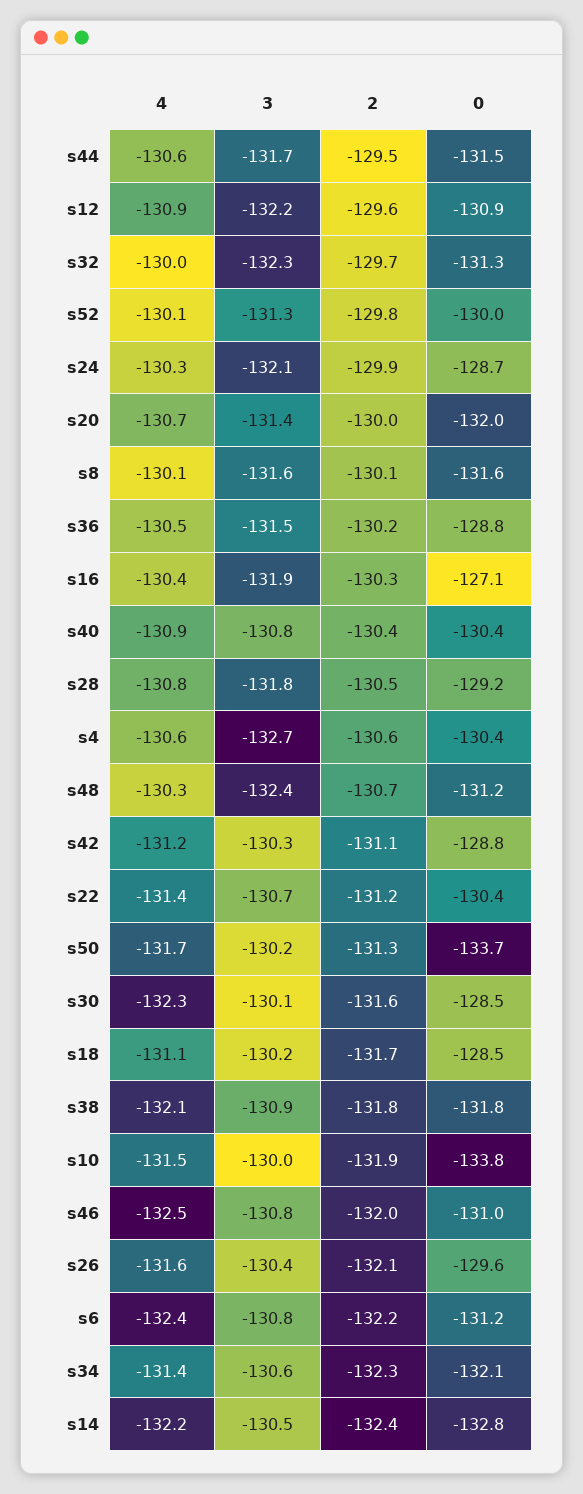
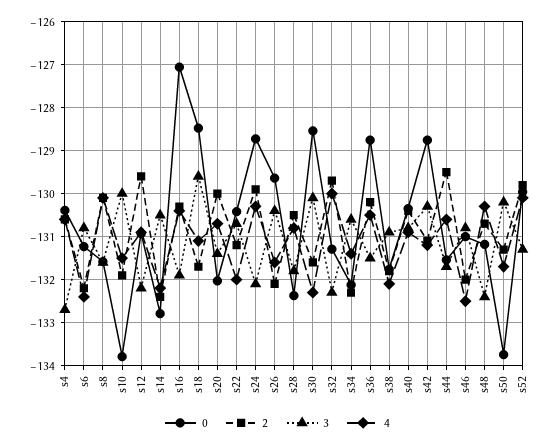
  {
    "4": {
      "s44": -130.6,
      "s12": -130.9,
      "s32": -130,
      "s52": -130.1,
      "s24": -130.3,
      "s20": -130.7,
      "s8": -130.1,
      "s36": -130.5,
      "s16": -130.4,
      "s40": -130.9,
      "s28": -130.8,
      "s4": -130.6,
      "s48": -130.3,
      "s42": -131.2,
-     "s22": -131.4,
+     "s22": -132,
      "s50": -131.7,
      "s30": -132.3,
      "s18": -131.1,
      "s38": -132.1,
      "s10": -131.5,
      "s46": -132.5,
      "s26": -131.6,
      "s6": -132.4,
      "s34": -131.4,
      "s14": -132.2
    },
    "3": {
      "s44": -131.7,
      "s12": -132.2,
      "s32": -132.3,
      "s52": -131.3,
      "s24": -132.1,
      "s20": -131.4,
      "s8": -131.6,
      "s36": -131.5,
      "s16": -131.9,
      "s40": -130.8,
      "s28": -131.8,
      "s4": -132.7,
      "s48": -132.4,
      "s42": -130.3,
      "s22": -130.7,
      "s50": -130.2,
      "s30": -130.1,
-     "s18": -130.2,
+     "s18": -129.6,
      "s38": -130.9,
      "s10": -130,
      "s46": -130.8,
      "s26": -130.4,
      "s6": -130.8,
      "s34": -130.6,
      "s14": -130.5
    },
    "2": {
      "s44": -129.5,
      "s12": -129.6,
      "s32": -129.7,
      "s52": -129.8,
      "s24": -129.9,
      "s20": -130,
      "s8": -130.1,
      "s36": -130.2,
      "s16": -130.3,
      "s40": -130.4,
      "s28": -130.5,
      "s4": -130.6,
      "s48": -130.7,
      "s42": -131.1,
      "s22": -131.2,
      "s50": -131.3,
      "s30": -131.6,
      "s18": -131.7,
      "s38": -131.8,
      "s10": -131.9,
      "s46": -132,
      "s26": -132.1,
      "s6": -132.2,
      "s34": -132.3,
      "s14": -132.4
    },
    "0": {
      "s44": -131.5,
      "s12": -130.9,
      "s32": -131.3,
      "s52": -130,
      "s24": -128.7,
      "s20": -132,
      "s8": -131.6,
      "s36": -128.8,
      "s16": -127.1,
      "s40": -130.4,
-     "s28": -129.2,
+     "s28": -132.4,
      "s4": -130.4,
      "s48": -131.2,
      "s42": -128.8,
      "s22": -130.4,
      "s50": -133.7,
      "s30": -128.5,
      "s18": -128.5,
      "s38": -131.8,
      "s10": -133.8,
      "s46": -131,
      "s26": -129.6,
      "s6": -131.2,
      "s34": -132.1,
      "s14": -132.8
    }
  }

